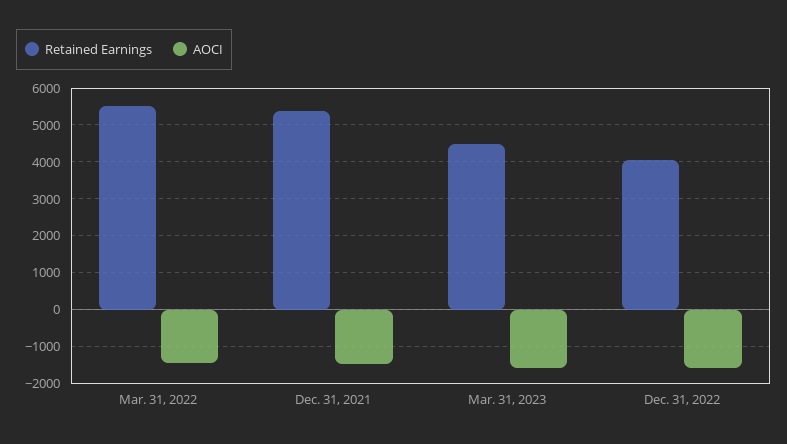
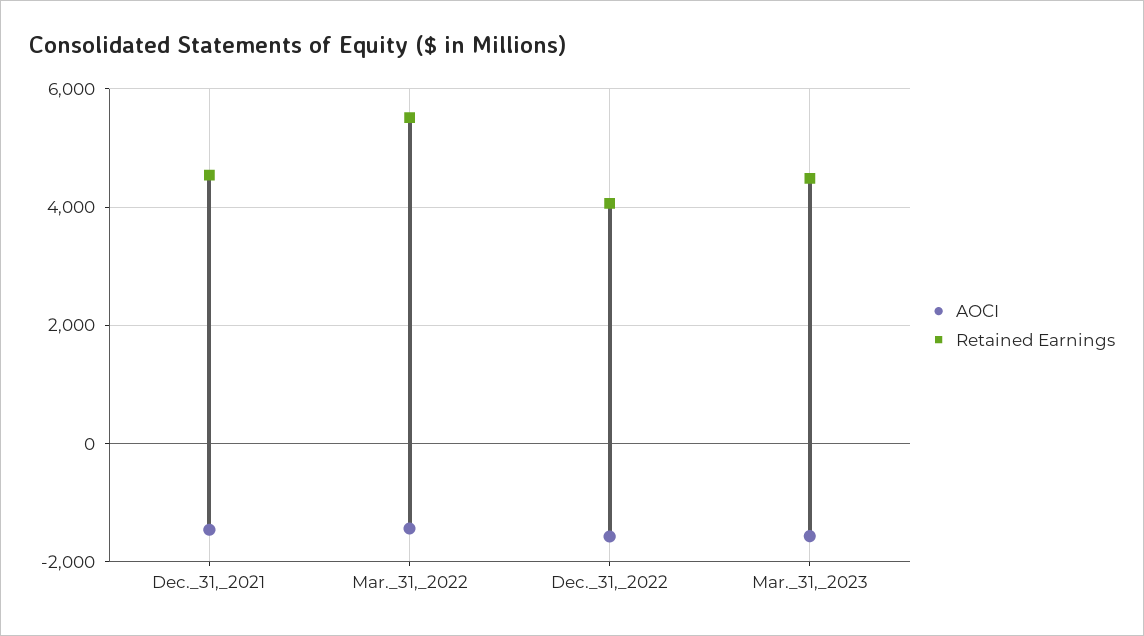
  {
    "Retained Earnings": {
      "Mar. 31, 2022": 5600,
-     "Dec. 31, 2021": 5400,
+     "Dec. 31, 2021": 4600,
      "Mar. 31, 2023": 4400,
      "Dec. 31, 2022": 4000
    },
    "AOCI": {
      "Mar. 31, 2022": -1400,
      "Dec. 31, 2021": -1400,
      "Mar. 31, 2023": -1600,
      "Dec. 31, 2022": -1600
    }
  }

